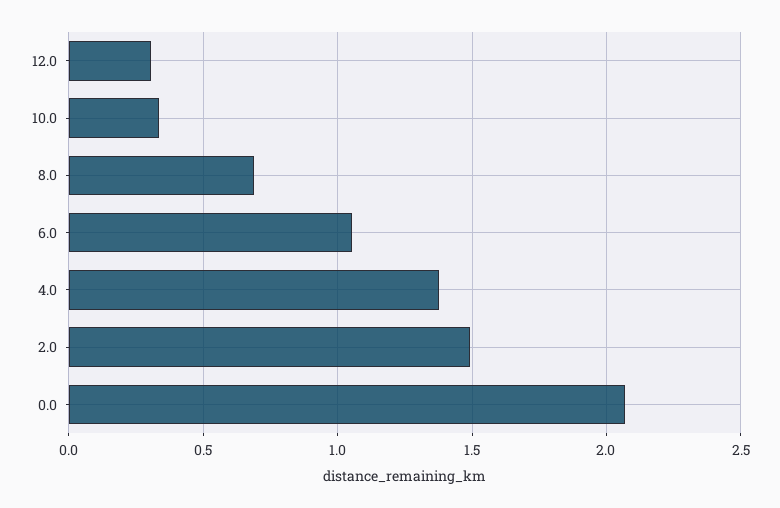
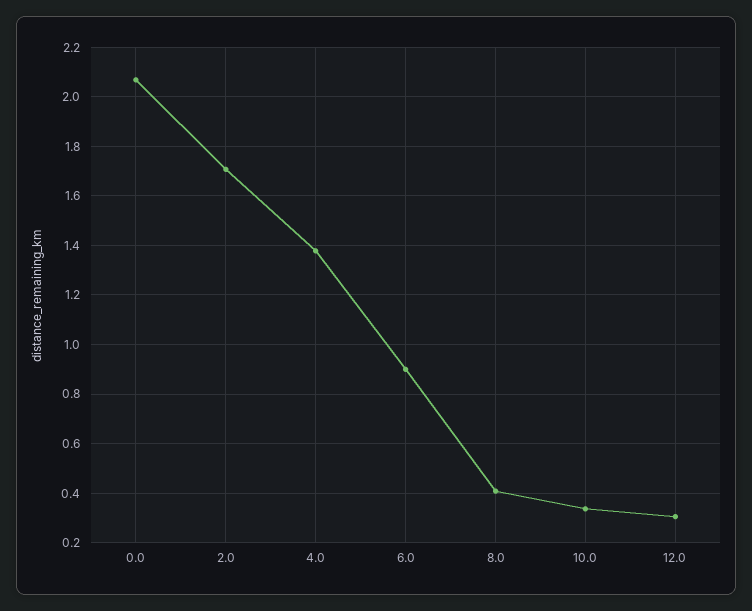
  {
    "12.0": 0.3,
    "10.0": 0.325,
-   "8.0": 0.7,
+   "8.0": 0.4,
-   "6.0": 1.05,
+   "6.0": 0.9,
    "4.0": 1.375,
-   "2.0": 1.5,
+   "2.0": 1.7,
    "0.0": 2.075
  }

